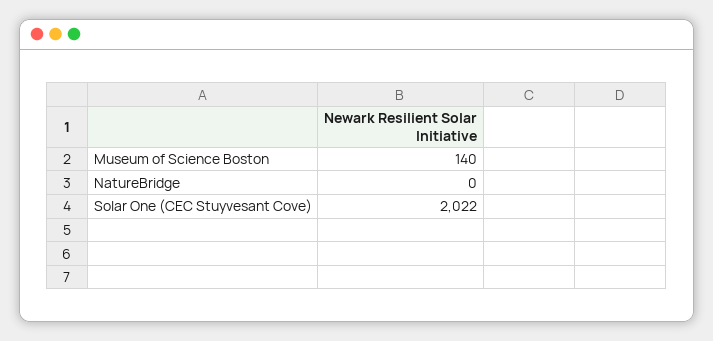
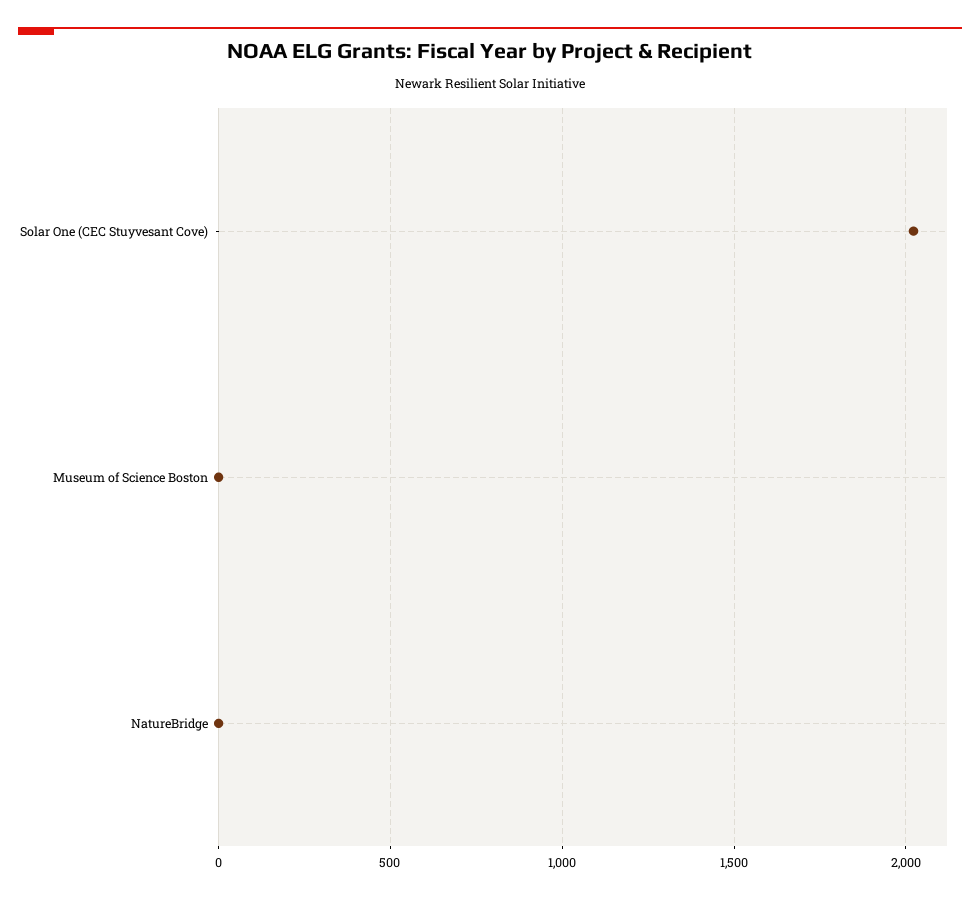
  {
-   "Museum of Science Boston": 140,
+   "Museum of Science Boston": 0,
    "NatureBridge": 0,
    "Solar One (CEC Stuyvesant Cove)": 2022
  }

